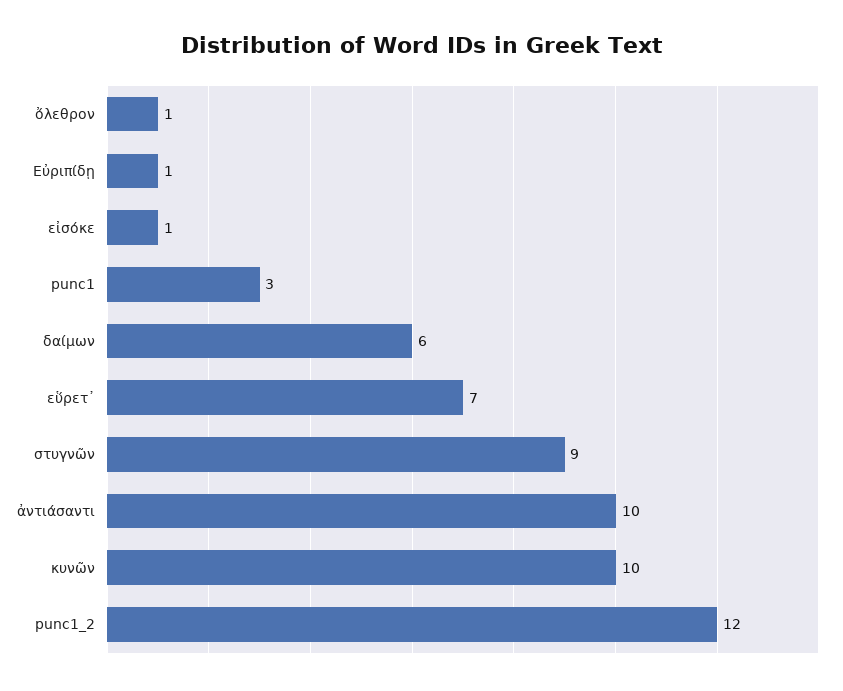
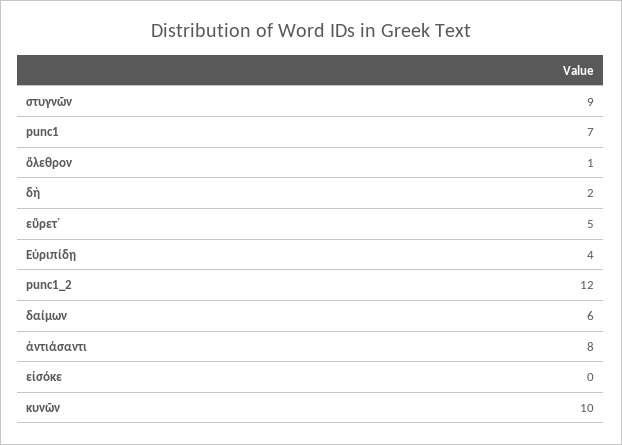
  {
    "ὄλεθρον": 1,
-   "Εὐριπίδῃ": 1,
+   "Εὐριπίδῃ": 4,
-   "εἰσόκε": 1,
+   "εἰσόκε": 0,
-   "punc1": 3,
+   "punc1": 7,
    "δαίμων": 6,
-   "εὕρετ᾽": 7,
+   "εὕρετ᾽": 5,
    "στυγνῶν": 9,
-   "ἀντιάσαντι": 10,
+   "ἀντιάσαντι": 8,
    "κυνῶν": 10,
-   "punc1_2": 12
+   "punc1_2": 12,
+   "δὴ": 2
  }

